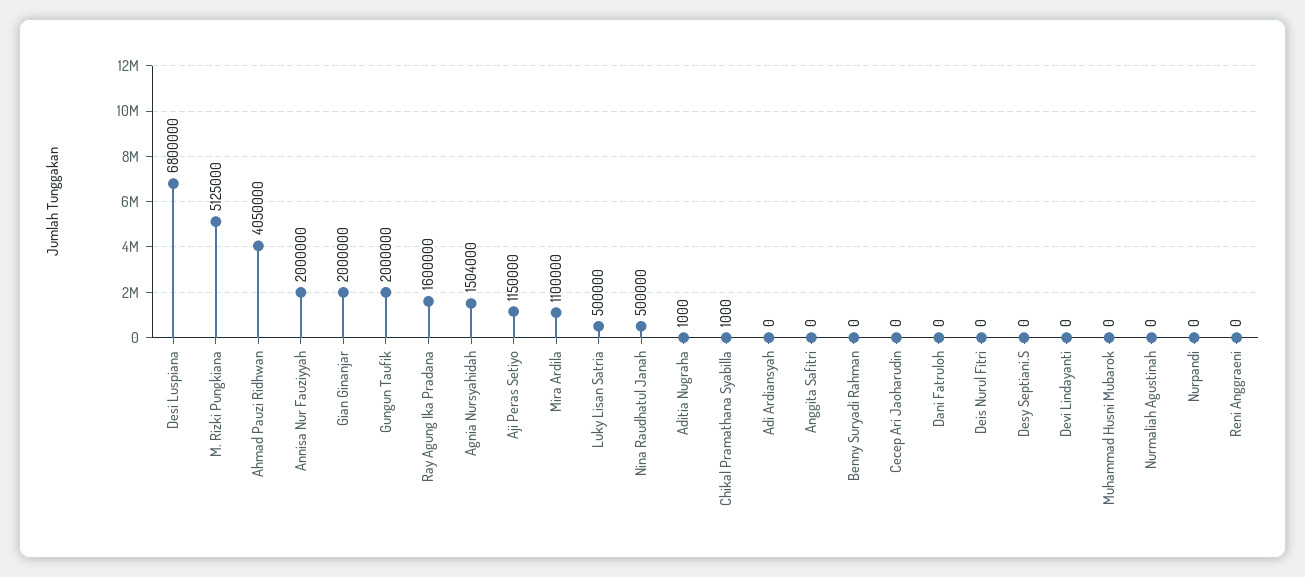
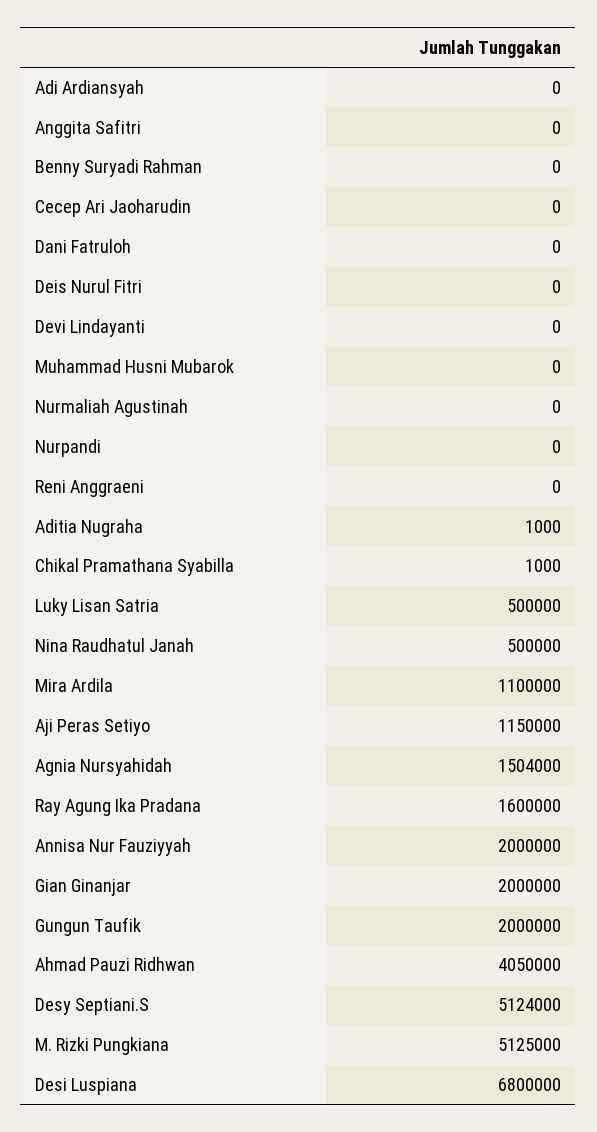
  {
    "Desi Luspiana": 6800000,
    "M. Rizki Pungkiana": 5125000,
    "Ahmad Pauzi Ridhwan": 4050000,
    "Annisa Nur Fauziyyah": 2000000,
    "Gian Ginanjar": 2000000,
    "Gungun Taufik": 2000000,
    "Ray Agung Ika Pradana": 1600000,
    "Agnia Nursyahidah": 1504000,
    "Aji Peras Setiyo": 1150000,
    "Mira Ardila": 1100000,
    "Luky Lisan Satria": 500000,
    "Nina Raudhatul Janah": 500000,
    "Aditia Nugraha": 1000,
    "Chikal Pramathana Syabilla": 1000,
    "Adi Ardiansyah": 0,
    "Anggita Safitri": 0,
    "Benny Suryadi Rahman": 0,
    "Cecep Ari Jaoharudin": 0,
    "Dani Fatruloh": 0,
    "Deis Nurul Fitri": 0,
-   "Desy Septiani.S": 0,
+   "Desy Septiani.S": 5124000,
    "Devi Lindayanti": 0,
    "Muhammad Husni Mubarok": 0,
    "Nurmaliah Agustinah": 0,
    "Nurpandi": 0,
    "Reni Anggraeni": 0
  }

